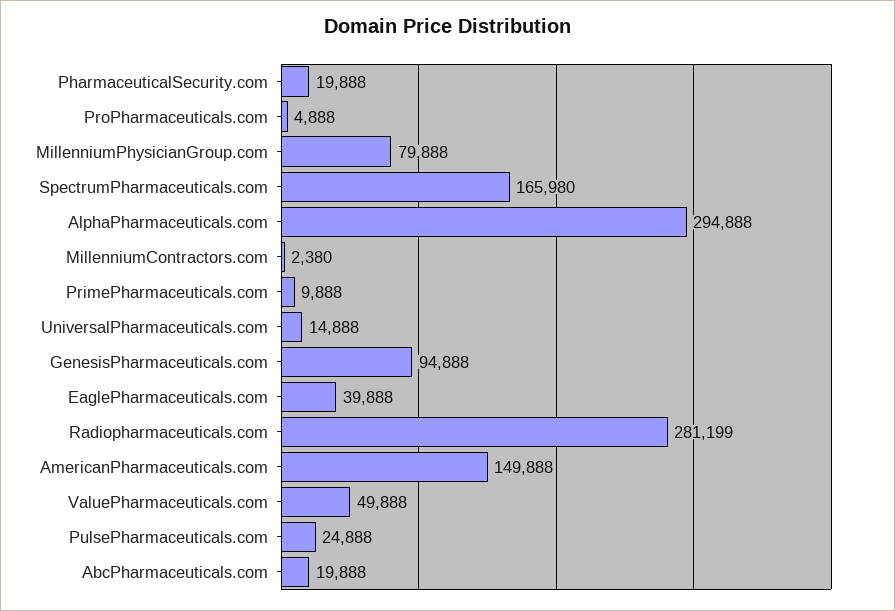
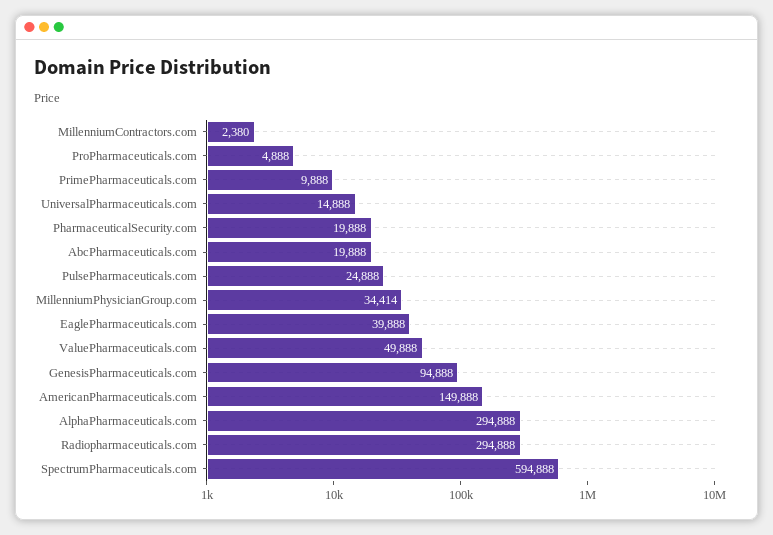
  {
    "PharmaceuticalSecurity.com": 19888,
    "ProPharmaceuticals.com": 4888,
-   "MillenniumPhysicianGroup.com": 79888,
+   "MillenniumPhysicianGroup.com": 34414,
-   "SpectrumPharmaceuticals.com": 165980,
+   "SpectrumPharmaceuticals.com": 594888,
    "AlphaPharmaceuticals.com": 294888,
    "MillenniumContractors.com": 2380,
    "PrimePharmaceuticals.com": 9888,
    "UniversalPharmaceuticals.com": 14888,
    "GenesisPharmaceuticals.com": 94888,
    "EaglePharmaceuticals.com": 39888,
-   "Radiopharmaceuticals.com": 281199,
+   "Radiopharmaceuticals.com": 294888,
    "AmericanPharmaceuticals.com": 149888,
    "ValuePharmaceuticals.com": 49888,
    "PulsePharmaceuticals.com": 24888,
    "AbcPharmaceuticals.com": 19888
  }

